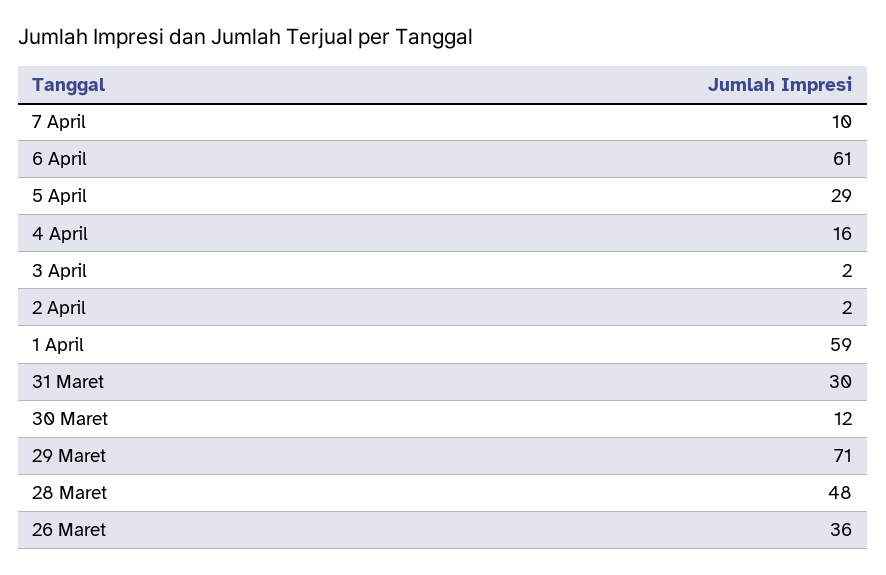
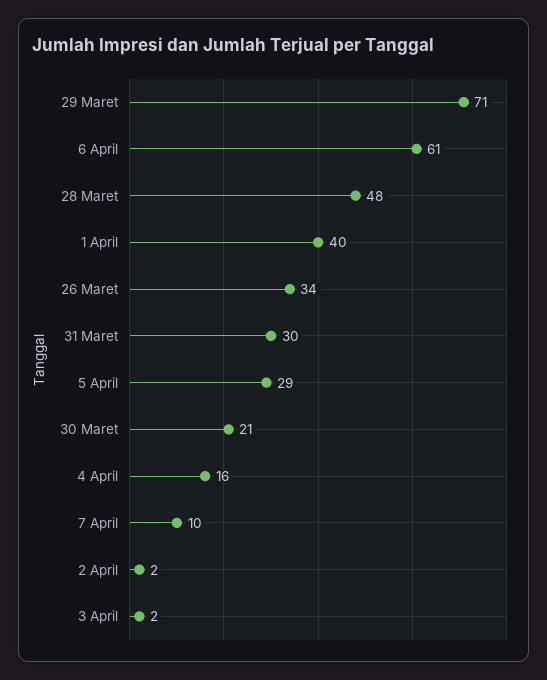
  {
    "7 April": 10,
    "6 April": 61,
    "5 April": 29,
    "4 April": 16,
    "3 April": 2,
    "2 April": 2,
-   "1 April": 59,
+   "1 April": 40,
    "31 Maret": 30,
-   "30 Maret": 12,
+   "30 Maret": 21,
    "29 Maret": 71,
    "28 Maret": 48,
-   "26 Maret": 36
+   "26 Maret": 34
  }

